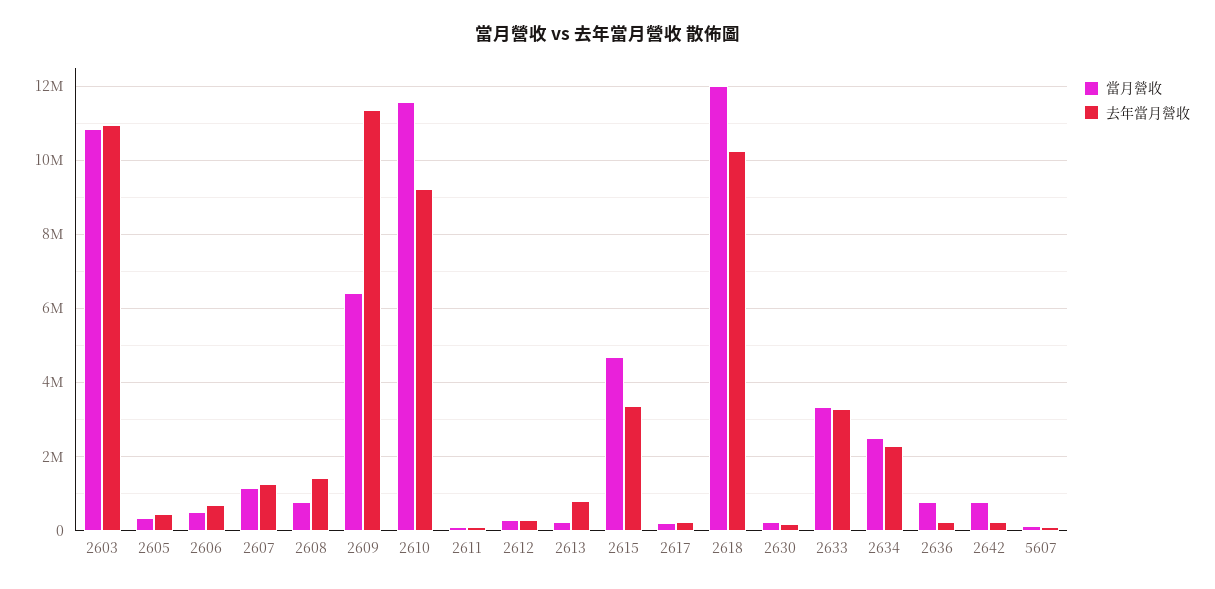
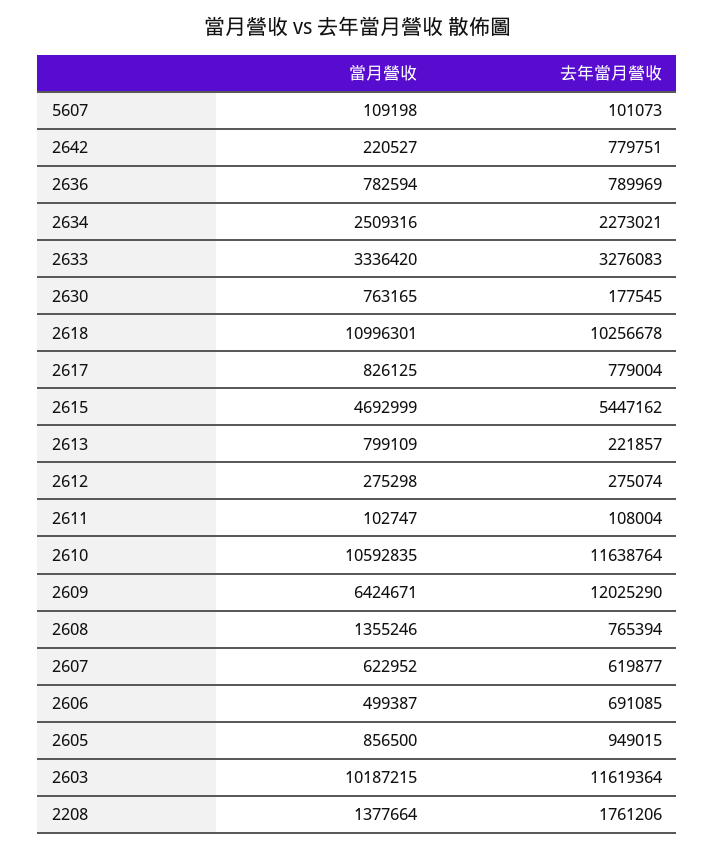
  {
    "當月營收": {
-     "2603": 10800000,
+     "2603": 10187215,
-     "2605": 400000,
+     "2605": 856500,
      "2606": 499387,
-     "2607": 1200000,
+     "2607": 622952,
-     "2608": 800000,
+     "2608": 1355246,
      "2609": 6424671,
-     "2610": 11600000,
+     "2610": 10592835,
      "2611": 102747,
      "2612": 275298,
-     "2613": 200000,
+     "2613": 799109,
      "2615": 4692999,
-     "2617": 200000,
+     "2617": 826125,
-     "2618": 12000000,
+     "2618": 10996301,
-     "2630": 200000,
+     "2630": 763165,
      "2633": 3336420,
      "2634": 2509316,
      "2636": 782594,
-     "2642": 800000,
+     "2642": 220527,
-     "5607": 109198
+     "5607": 109198,
+     "2208": 1377664
    },
    "去年當月營收": {
-     "2603": 11000000,
+     "2603": 11619364,
-     "2605": 400000,
+     "2605": 949015,
      "2606": 691085,
-     "2607": 1200000,
+     "2607": 619877,
-     "2608": 1400000,
+     "2608": 765394,
-     "2609": 11400000,
+     "2609": 12025290,
-     "2610": 9200000,
+     "2610": 11638764,
      "2611": 108004,
      "2612": 275074,
-     "2613": 800000,
+     "2613": 221857,
-     "2615": 3400000,
+     "2615": 5447162,
-     "2617": 200000,
+     "2617": 779004,
      "2618": 10256678,
      "2630": 177545,
      "2633": 3276083,
      "2634": 2273021,
-     "2636": 200000,
+     "2636": 789969,
-     "2642": 200000,
+     "2642": 779751,
-     "5607": 101073
+     "5607": 101073,
+     "2208": 1761206
    }
  }

